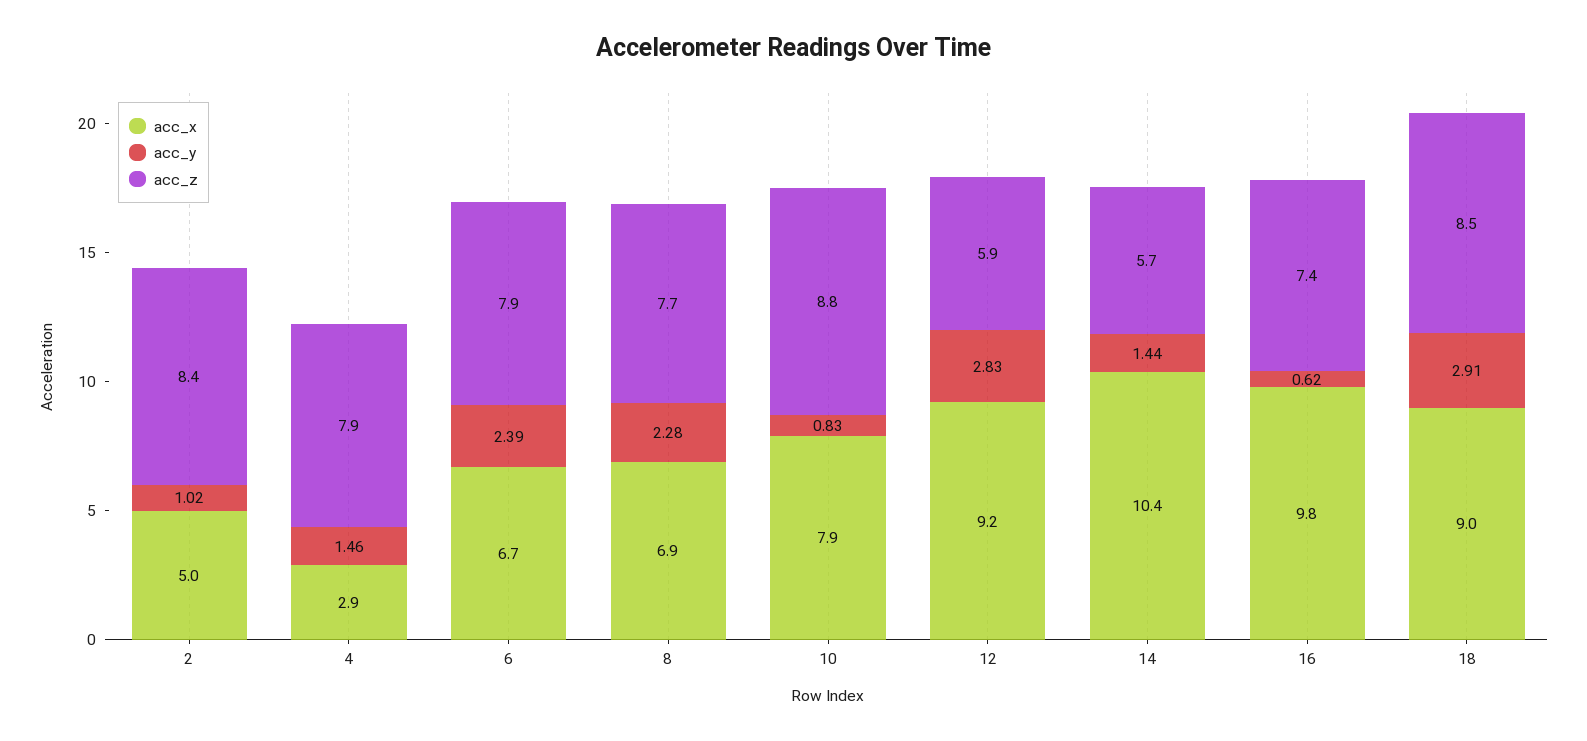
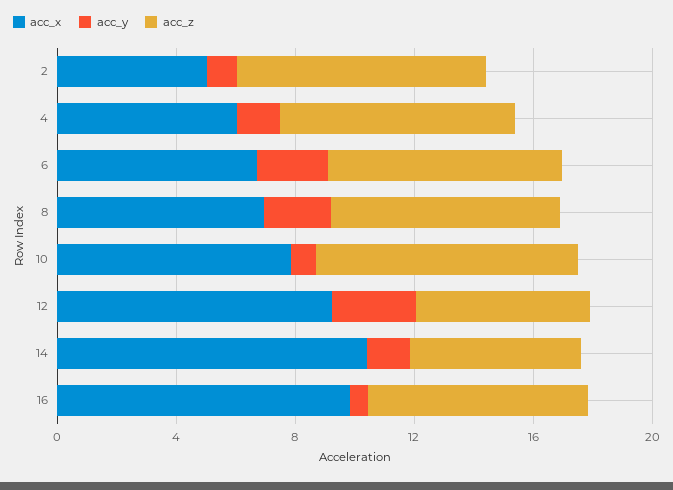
  {
    "acc_x": {
      "2": 5,
-     "4": 2.9,
+     "4": 6,
      "6": 6.7,
      "8": 6.9,
      "10": 7.9,
      "12": 9.2,
      "14": 10.4,
-     "16": 9.8,
+     "16": 9.8
-     "18": 9
    },
    "acc_y": {
      "2": 1.02,
      "4": 1.46,
      "6": 2.39,
      "8": 2.28,
      "10": 0.83,
      "12": 2.83,
      "14": 1.44,
-     "16": 0.62,
+     "16": 0.62
-     "18": 2.91
    },
    "acc_z": {
      "2": 8.4,
      "4": 7.9,
      "6": 7.9,
      "8": 7.7,
      "10": 8.8,
      "12": 5.9,
      "14": 5.7,
-     "16": 7.4,
+     "16": 7.4
-     "18": 8.5
    }
  }

